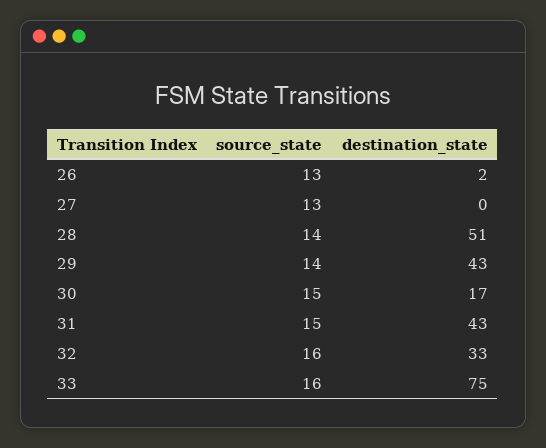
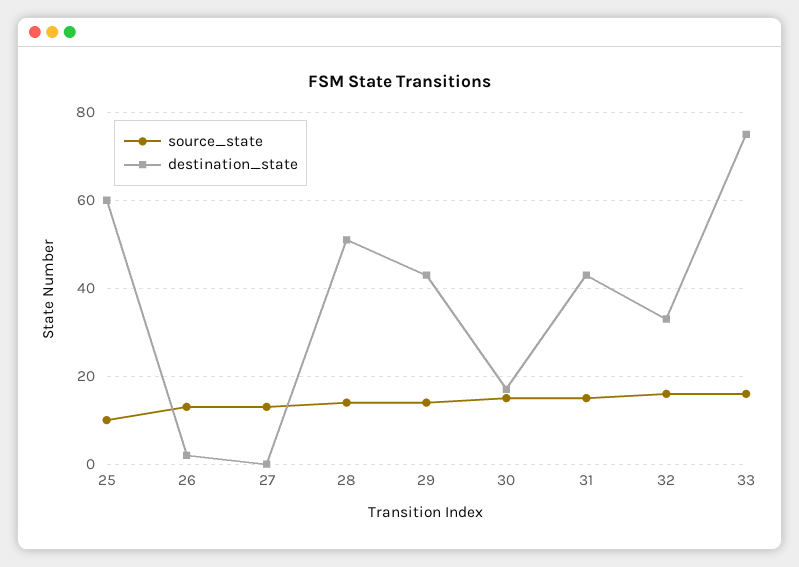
  {
    "source_state": {
      "26": 13,
      "27": 13,
      "28": 14,
      "29": 14,
      "30": 15,
      "31": 15,
      "32": 16,
-     "33": 16
+     "33": 16,
+     "25": 10
    },
    "destination_state": {
      "26": 2,
      "27": 0,
      "28": 51,
      "29": 43,
      "30": 17,
      "31": 43,
      "32": 33,
-     "33": 75
+     "33": 75,
+     "25": 60
    }
  }

